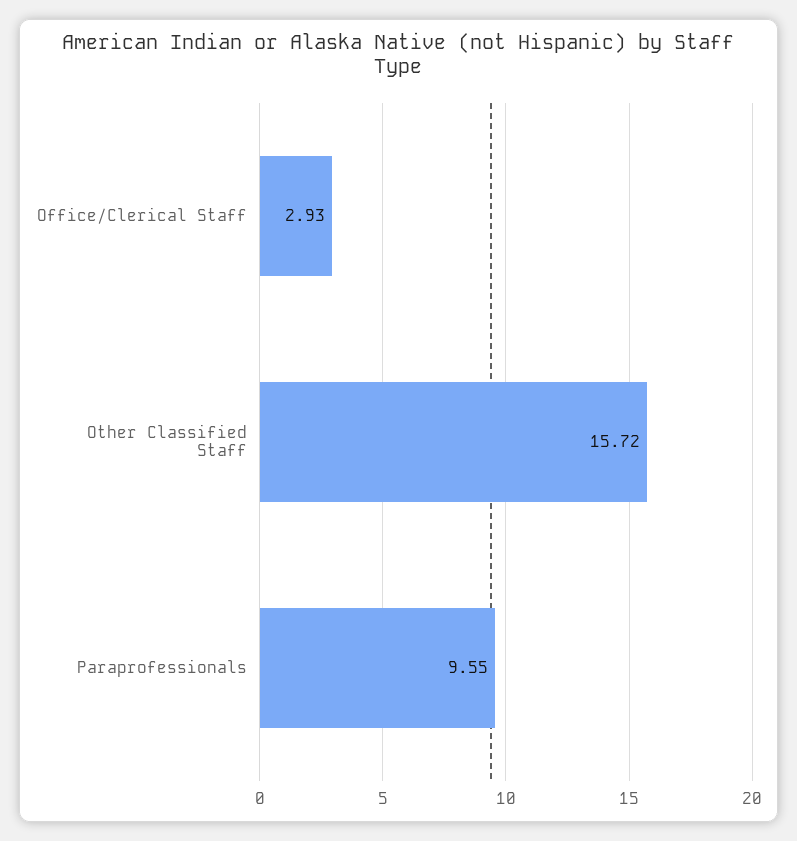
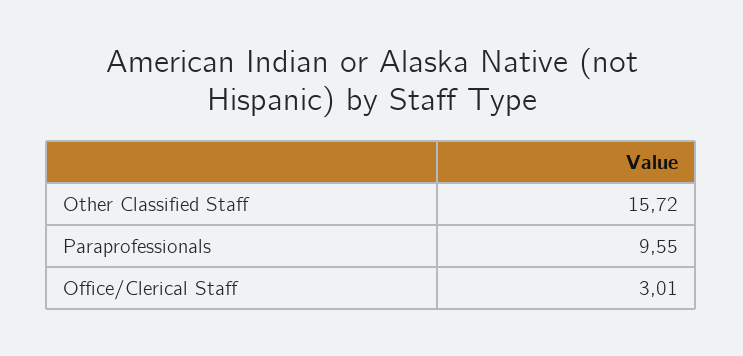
  {
-   "Office/Clerical Staff": 2.93,
+   "Office/Clerical Staff": 3.01,
    "Other Classified Staff": 15.72,
    "Paraprofessionals": 9.55
  }

